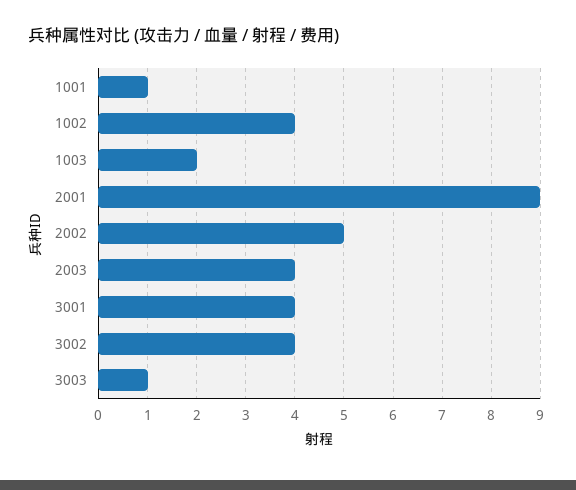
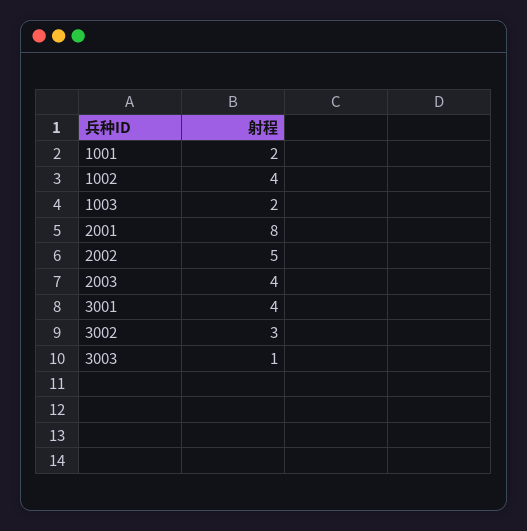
  {
-   "1001": 1,
+   "1001": 2,
    "1002": 4,
    "1003": 2,
-   "2001": 9,
+   "2001": 8,
    "2002": 5,
    "2003": 4,
    "3001": 4,
-   "3002": 4,
+   "3002": 3,
    "3003": 1
  }

